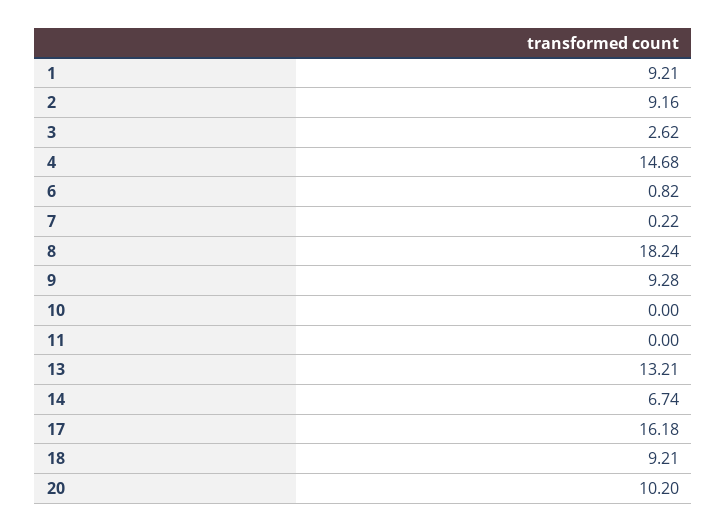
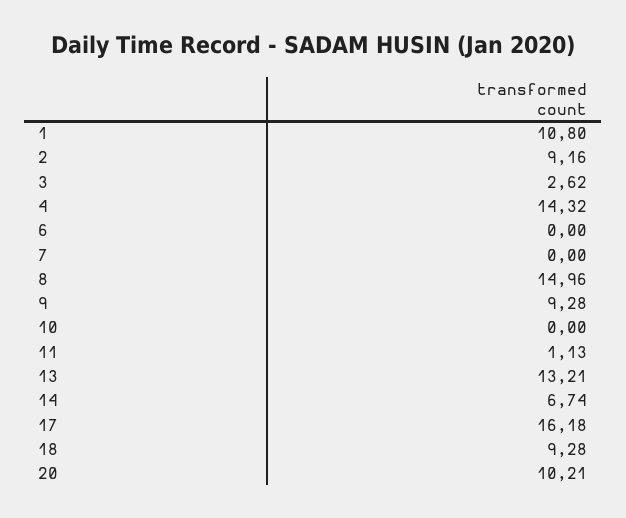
  {
-   "1": 9.21,
+   "1": 10.8,
    "2": 9.16,
    "3": 2.62,
-   "4": 14.68,
+   "4": 14.32,
-   "6": 0.82,
+   "6": 0,
-   "7": 0.22,
+   "7": 0,
-   "8": 18.24,
+   "8": 14.96,
    "9": 9.28,
    "10": 0,
-   "11": 0,
+   "11": 1.13,
    "13": 13.21,
    "14": 6.74,
    "17": 16.18,
-   "18": 9.21,
+   "18": 9.28,
-   "20": 10.2
+   "20": 10.21
  }

